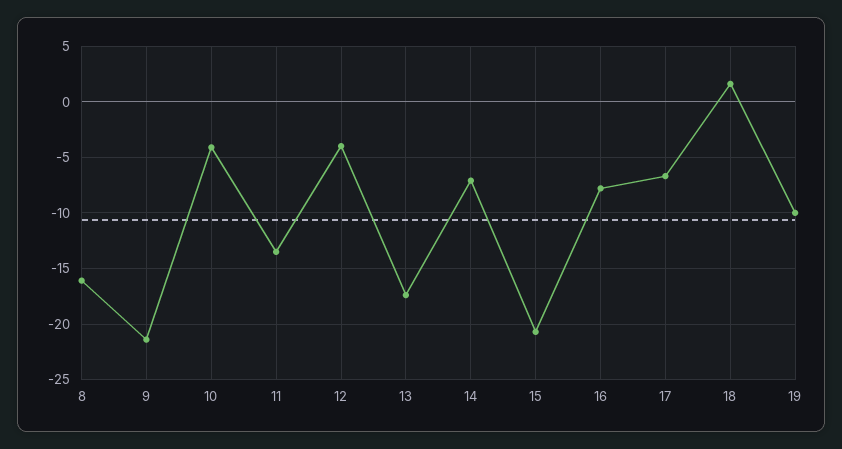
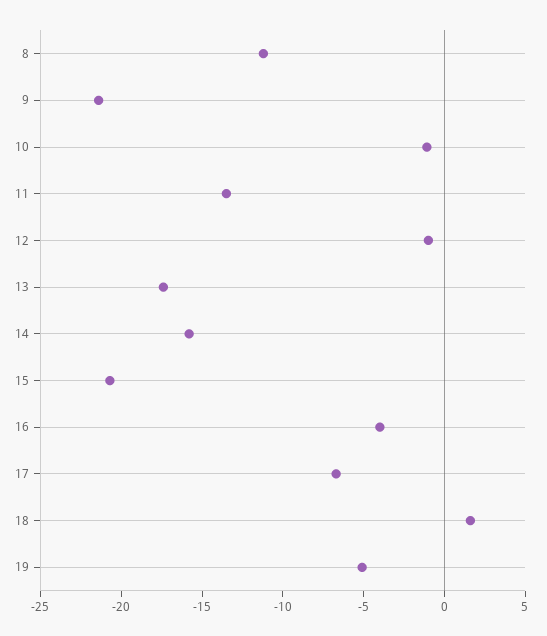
  {
-   "8": -16,
+   "8": -11,
    "9": -21,
-   "10": -4,
+   "10": -1,
    "11": -14,
-   "12": -4,
+   "12": -1,
    "13": -17,
-   "14": -7,
+   "14": -16,
    "15": -21,
-   "16": -8,
+   "16": -4,
    "17": -7,
    "18": 2,
-   "19": -10
+   "19": -5
  }

